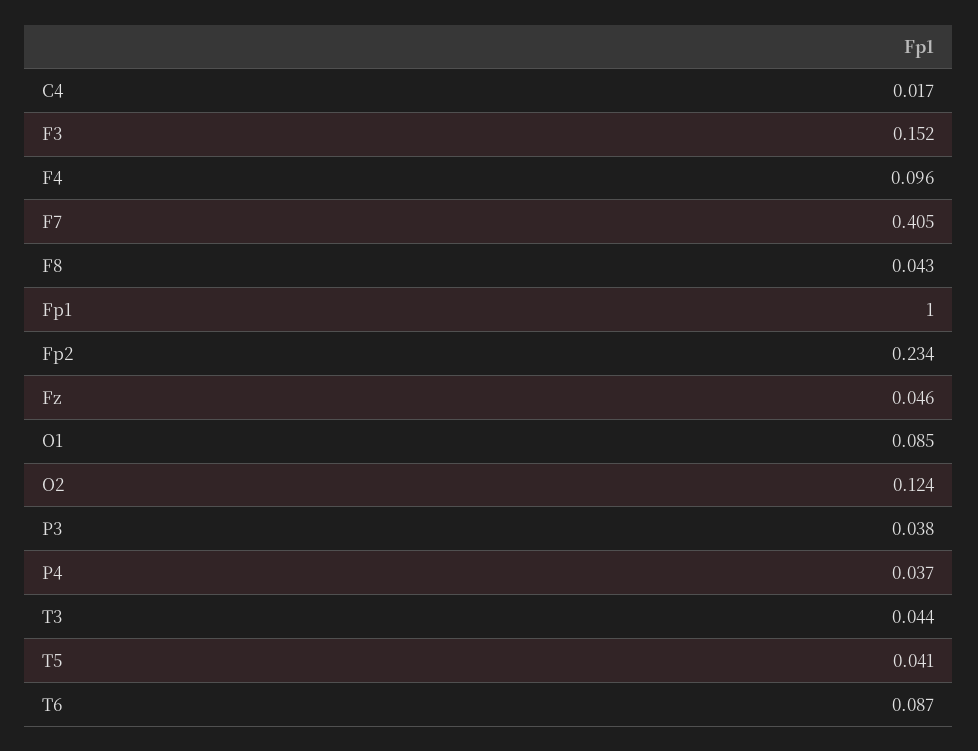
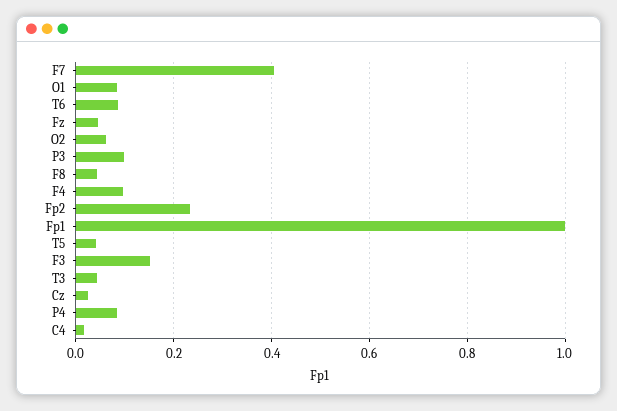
  {
    "C4": 0.017,
    "F3": 0.152,
    "F4": 0.096,
    "F7": 0.405,
    "F8": 0.043,
    "Fp1": 1,
    "Fp2": 0.234,
    "Fz": 0.046,
    "O1": 0.085,
-   "O2": 0.124,
+   "O2": 0.06,
-   "P3": 0.038,
+   "P3": 0.1,
-   "P4": 0.037,
+   "P4": 0.08,
    "T3": 0.044,
    "T5": 0.041,
-   "T6": 0.087
+   "T6": 0.087,
+   "Cz": 0.02
  }

